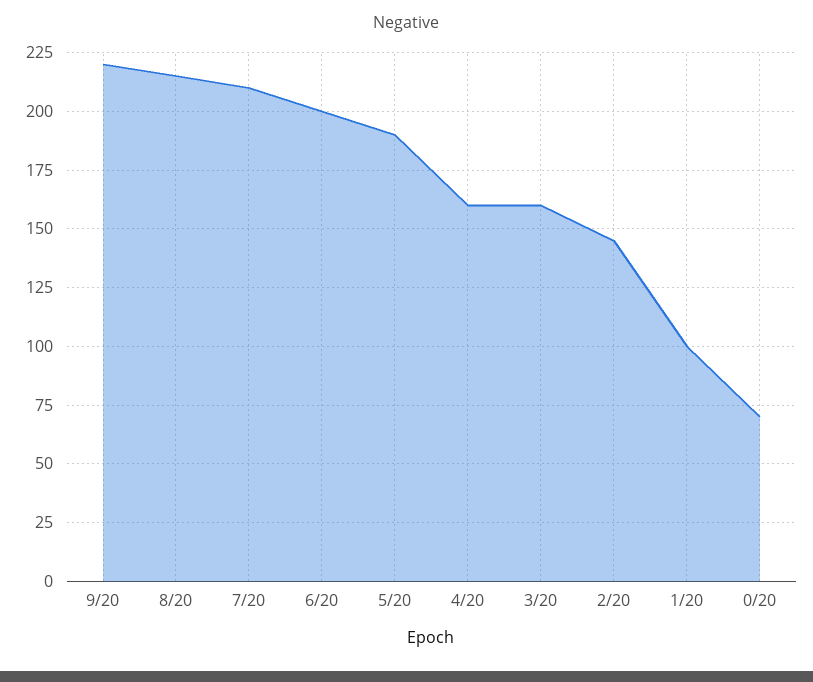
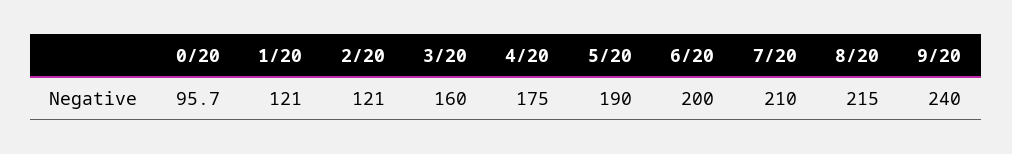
  {
-   "9/20": 220,
+   "9/20": 240,
    "8/20": 215,
    "7/20": 210,
    "6/20": 200,
    "5/20": 190,
-   "4/20": 160,
+   "4/20": 175,
    "3/20": 160,
-   "2/20": 145,
+   "2/20": 121,
-   "1/20": 100,
+   "1/20": 121,
-   "0/20": 70
+   "0/20": 95.7
  }

